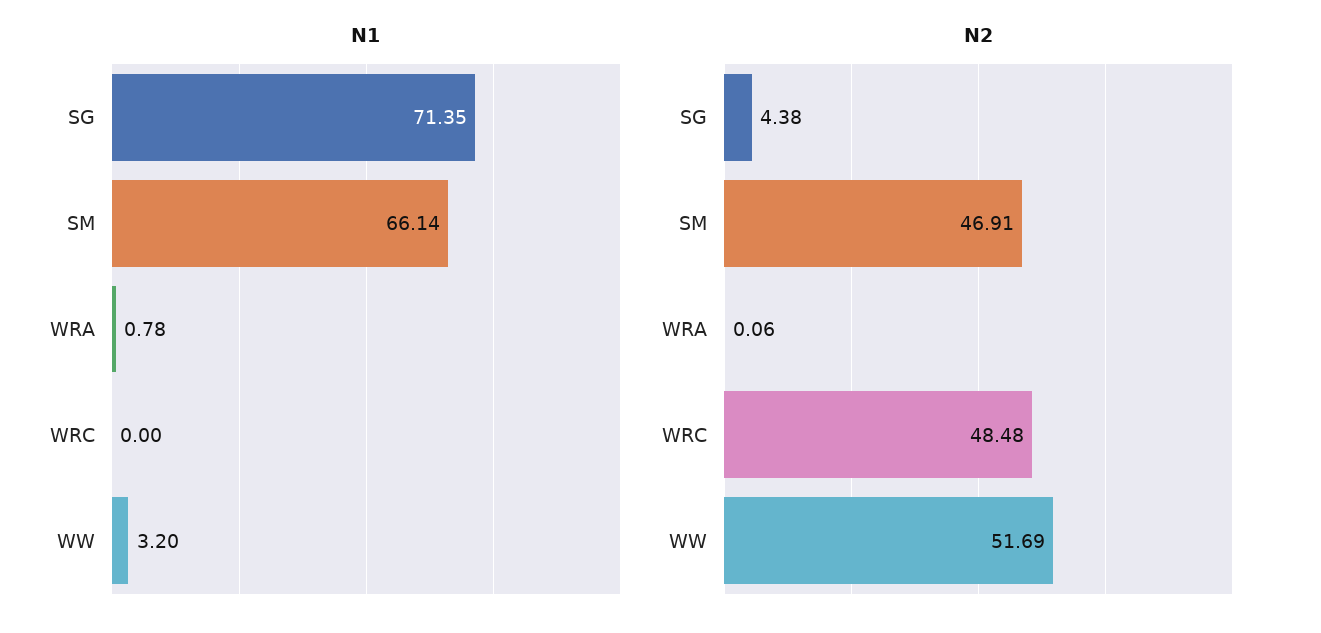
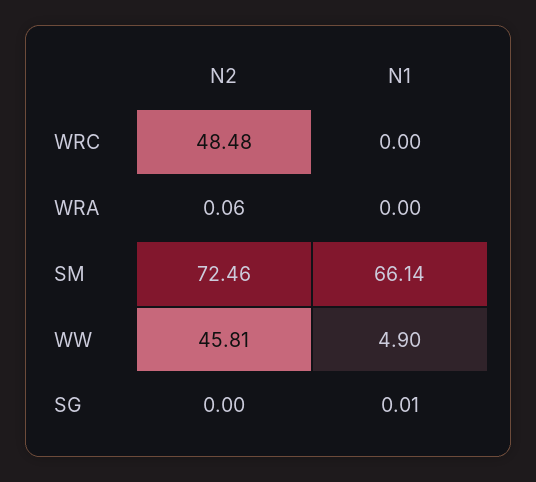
  {
    "N1": {
-     "SG": 71.35,
+     "SG": 0.01,
      "SM": 66.14,
-     "WRA": 0.78,
+     "WRA": 0,
      "WRC": 0,
-     "WW": 3.2
+     "WW": 4.9
    },
    "N2": {
-     "SG": 4.38,
+     "SG": 0,
-     "SM": 46.91,
+     "SM": 72.46,
      "WRA": 0.06,
      "WRC": 48.48,
-     "WW": 51.69
+     "WW": 45.81
    }
  }

